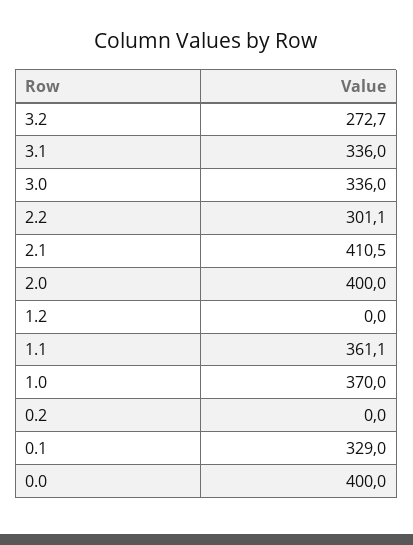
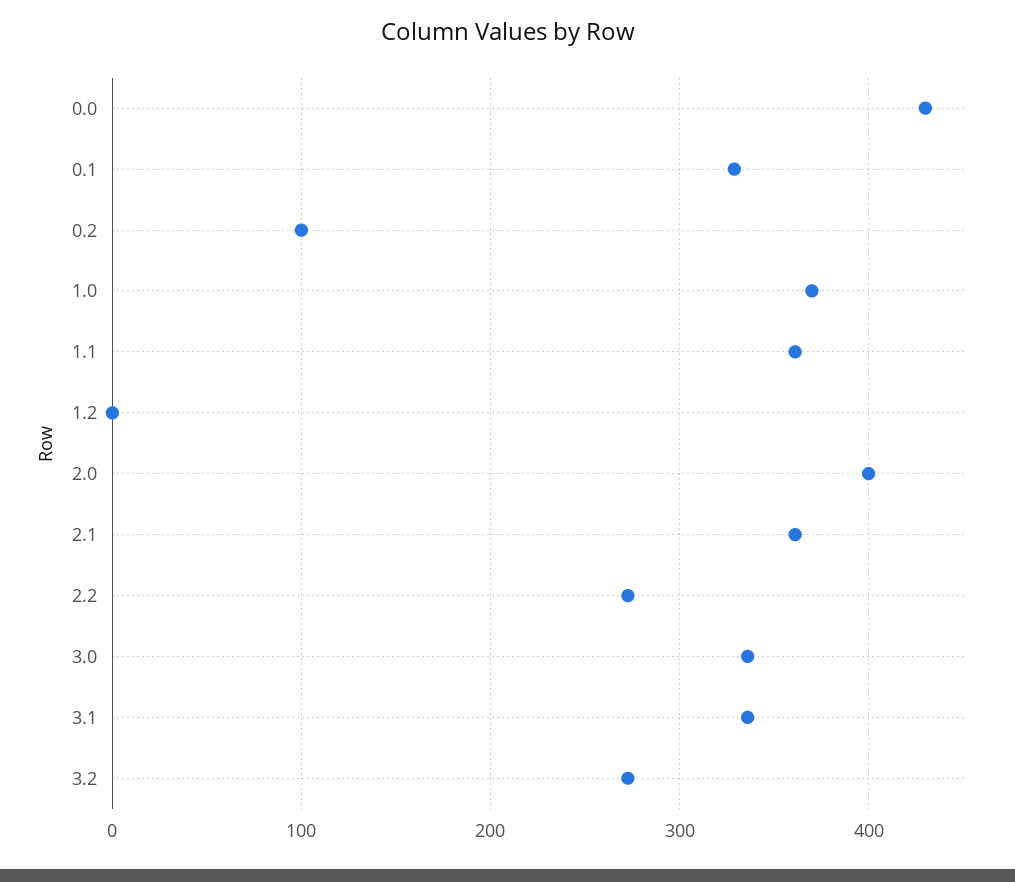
  {
    "3.2": 272.7,
    "3.1": 336,
    "3.0": 336,
-   "2.2": 301.1,
+   "2.2": 270,
-   "2.1": 410.5,
+   "2.1": 360,
    "2.0": 400,
    "1.2": 0,
    "1.1": 361.1,
    "1.0": 370,
-   "0.2": 0,
+   "0.2": 100,
    "0.1": 329,
-   "0.0": 400
+   "0.0": 430
  }

